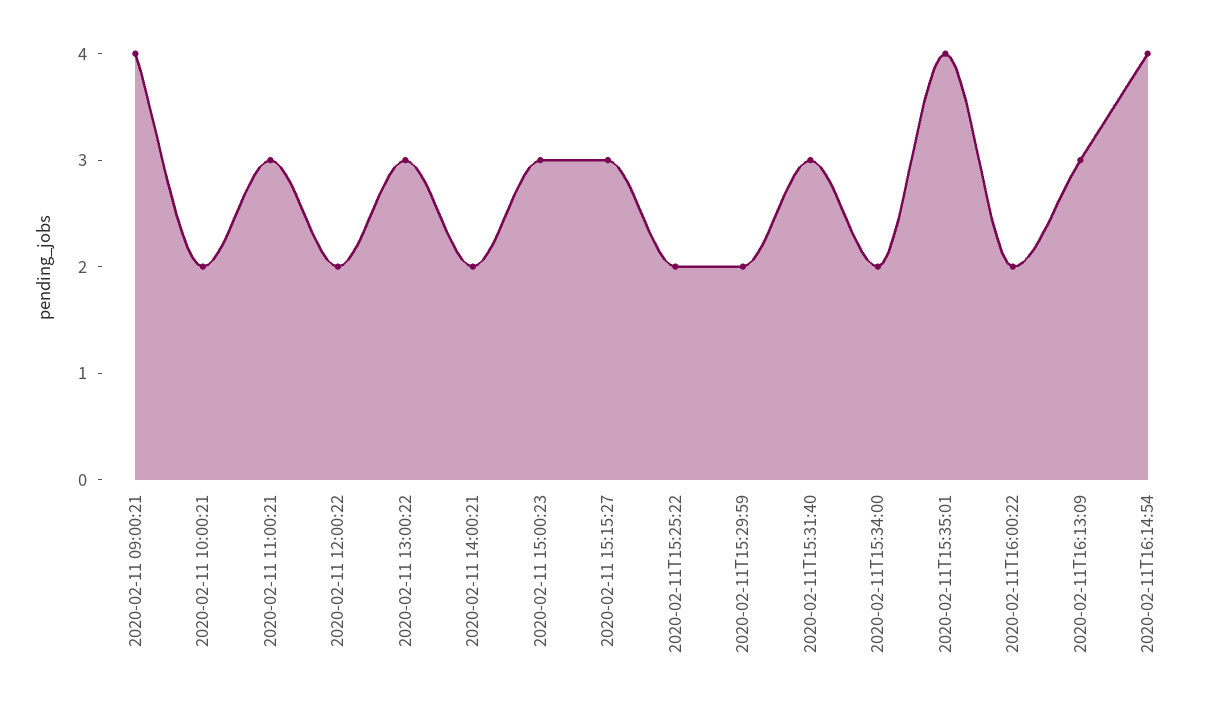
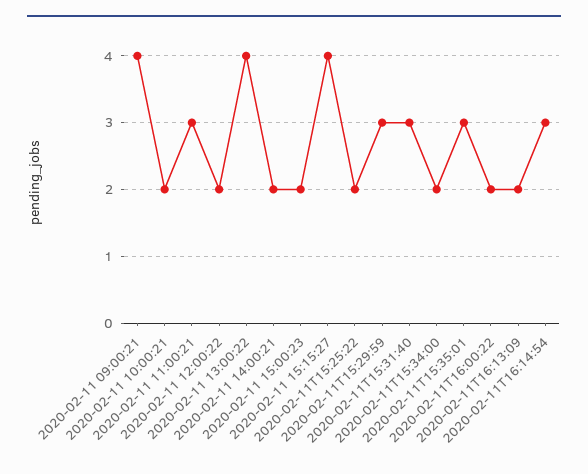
  {
    "2020-02-11 09:00:21": 4,
    "2020-02-11 10:00:21": 2,
    "2020-02-11 11:00:21": 3,
    "2020-02-11 12:00:22": 2,
-   "2020-02-11 13:00:22": 3,
+   "2020-02-11 13:00:22": 4,
    "2020-02-11 14:00:21": 2,
-   "2020-02-11 15:00:23": 3,
+   "2020-02-11 15:00:23": 2,
-   "2020-02-11 15:15:27": 3,
+   "2020-02-11 15:15:27": 4,
    "2020-02-11T15:25:22": 2,
-   "2020-02-11T15:29:59": 2,
+   "2020-02-11T15:29:59": 3,
    "2020-02-11T15:31:40": 3,
    "2020-02-11T15:34:00": 2,
-   "2020-02-11T15:35:01": 4,
+   "2020-02-11T15:35:01": 3,
    "2020-02-11T16:00:22": 2,
-   "2020-02-11T16:13:09": 3,
+   "2020-02-11T16:13:09": 2,
-   "2020-02-11T16:14:54": 4
+   "2020-02-11T16:14:54": 3
  }

